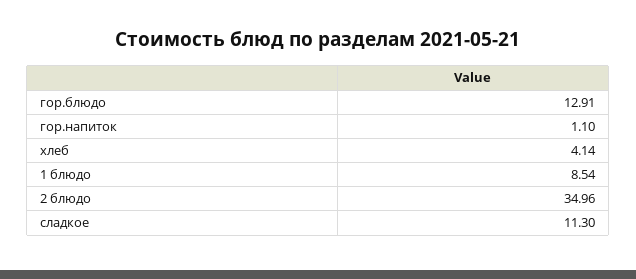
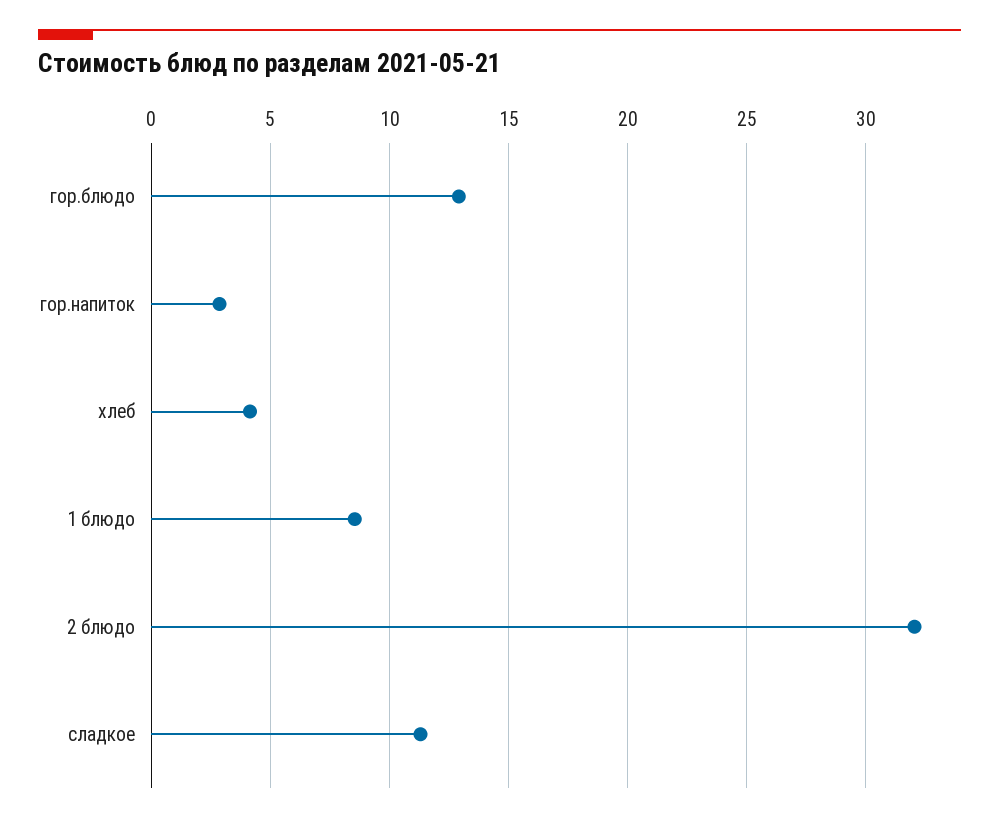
  {
    "гор.блюдо": 12.91,
-   "гор.напиток": 1.1,
+   "гор.напиток": 3,
    "хлеб": 4.14,
    "1 блюдо": 8.54,
-   "2 блюдо": 34.96,
+   "2 блюдо": 32,
    "сладкое": 11.3
  }

